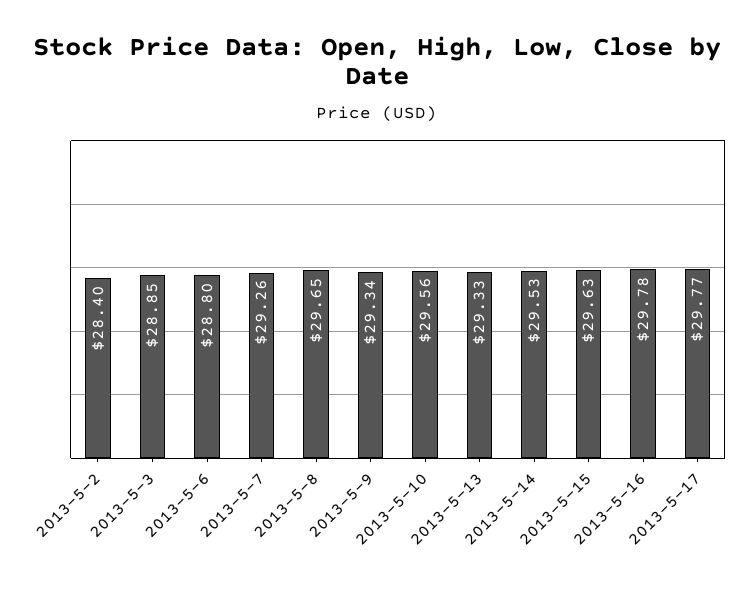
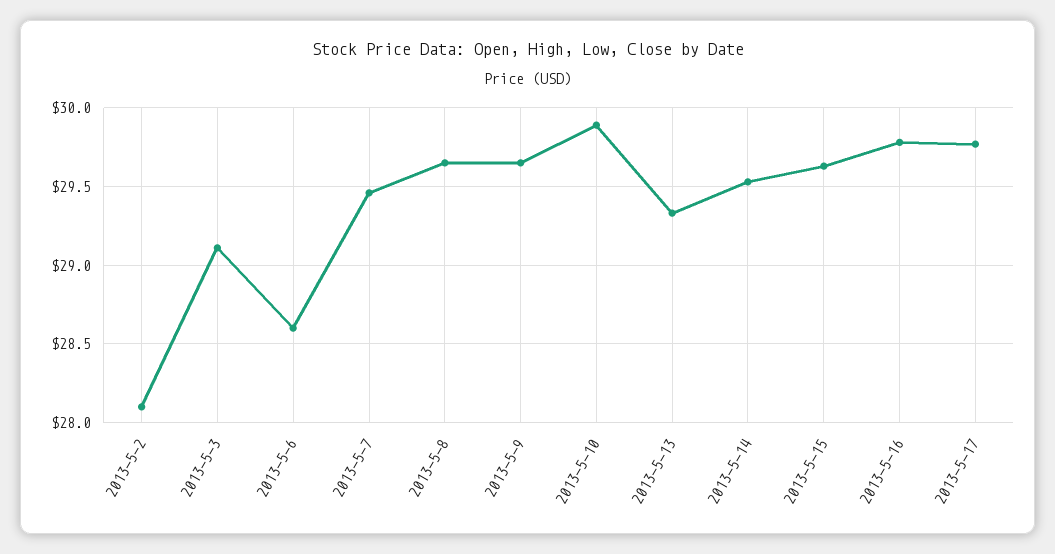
  {
-   "2013-5-2": 28.4,
+   "2013-5-2": 28.1,
-   "2013-5-3": 28.85,
+   "2013-5-3": 29.1,
-   "2013-5-6": 28.8,
+   "2013-5-6": 28.6,
-   "2013-5-7": 29.26,
+   "2013-5-7": 29.45,
    "2013-5-8": 29.65,
-   "2013-5-9": 29.34,
+   "2013-5-9": 29.65,
-   "2013-5-10": 29.56,
+   "2013-5-10": 29.9,
    "2013-5-13": 29.33,
    "2013-5-14": 29.53,
    "2013-5-15": 29.63,
    "2013-5-16": 29.78,
    "2013-5-17": 29.77
  }

